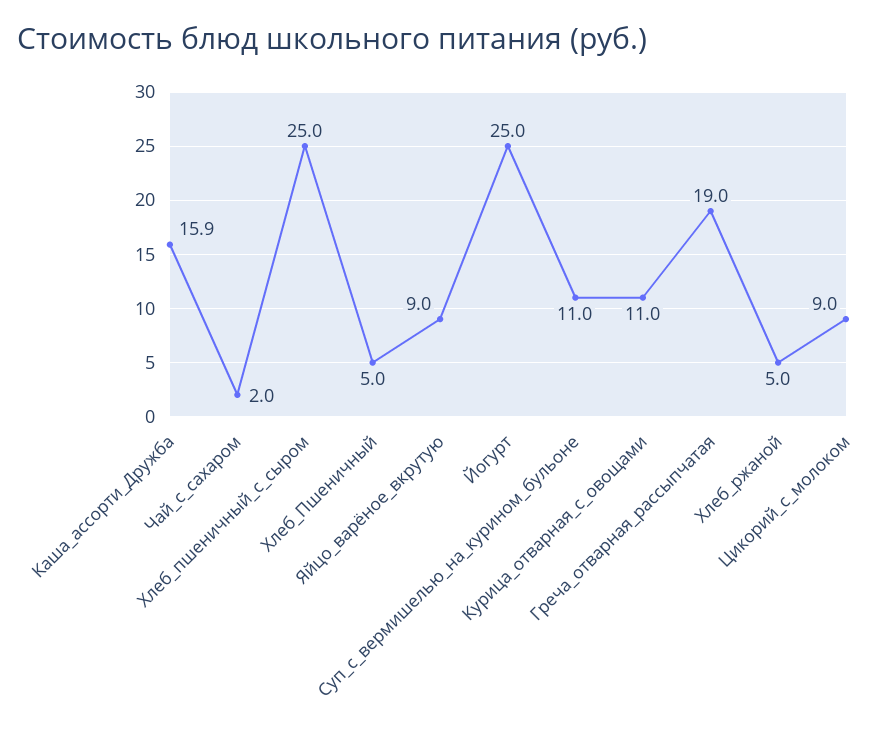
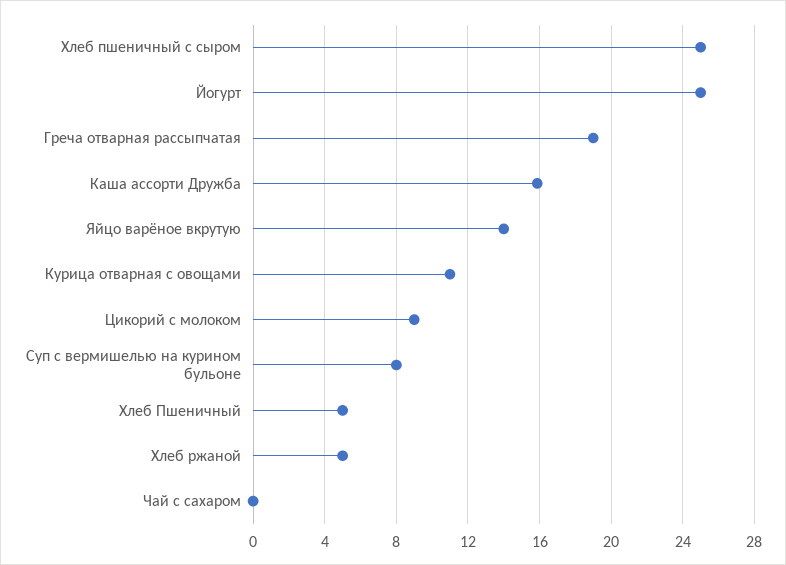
  {
    "Каша_ассорти_Дружба": 15.9,
-   "Чай_с_сахаром": 2,
+   "Чай_с_сахаром": 0,
    "Хлеб_пшеничный_с_сыром": 25,
    "Хлеб_Пшеничный": 5,
-   "Яйцо_варёное_вкрутую": 9,
+   "Яйцо_варёное_вкрутую": 14,
    "Йогурт": 25,
-   "Суп_с_вермишелью_на_курином_бульоне": 11,
+   "Суп_с_вермишелью_на_курином_бульоне": 8,
    "Курица_отварная_с_овощами": 11,
    "Греча_отварная_рассыпчатая": 19,
    "Хлеб_ржаной": 5,
    "Цикорий_с_молоком": 9
  }

